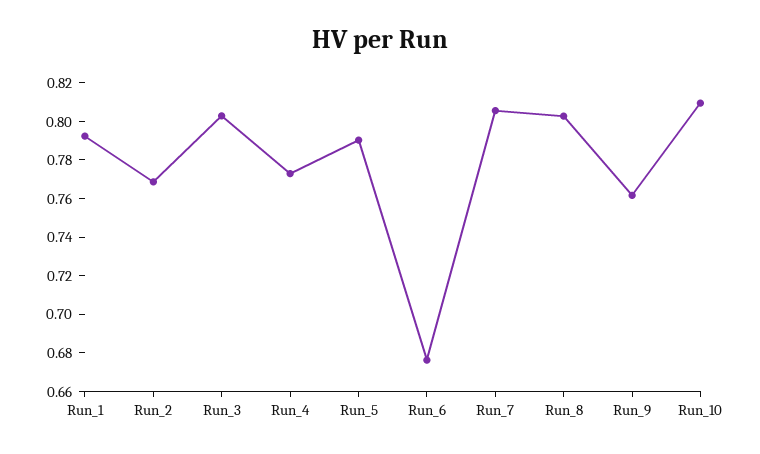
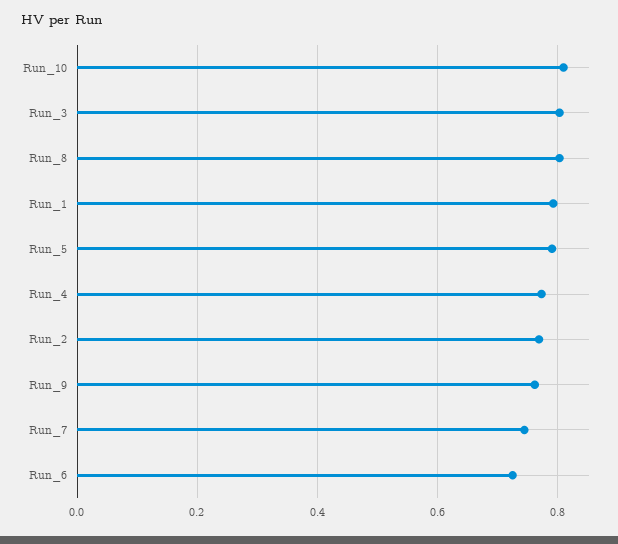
  {
    "Run_1": 0.79,
    "Run_2": 0.77,
    "Run_3": 0.805,
    "Run_4": 0.775,
    "Run_5": 0.79,
-   "Run_6": 0.675,
+   "Run_6": 0.72,
-   "Run_7": 0.805,
+   "Run_7": 0.74,
    "Run_8": 0.805,
    "Run_9": 0.76,
    "Run_10": 0.81
  }

